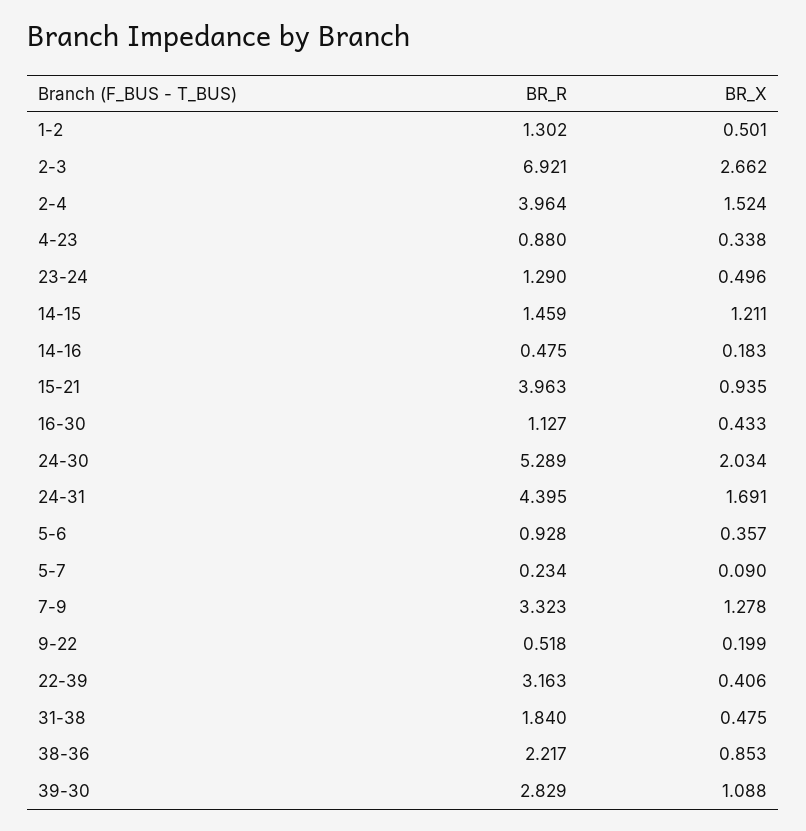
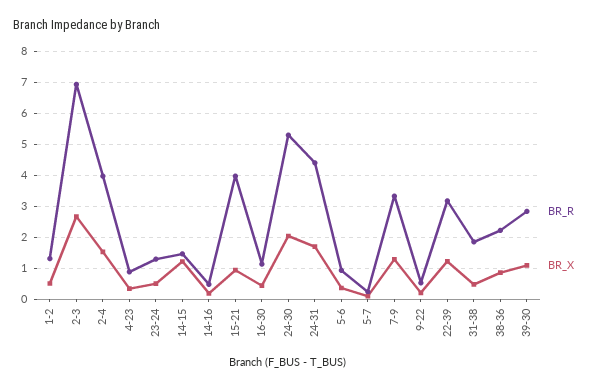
  {
    "BR_R": {
      "1-2": 1.302,
      "2-3": 6.921,
      "2-4": 3.964,
      "4-23": 0.88,
      "23-24": 1.29,
      "14-15": 1.459,
      "14-16": 0.475,
      "15-21": 3.963,
      "16-30": 1.127,
      "24-30": 5.289,
      "24-31": 4.395,
      "5-6": 0.928,
      "5-7": 0.234,
      "7-9": 3.323,
      "9-22": 0.518,
      "22-39": 3.163,
      "31-38": 1.84,
      "38-36": 2.217,
      "39-30": 2.829
    },
    "BR_X": {
      "1-2": 0.501,
      "2-3": 2.662,
      "2-4": 1.524,
      "4-23": 0.338,
      "23-24": 0.496,
      "14-15": 1.211,
      "14-16": 0.183,
      "15-21": 0.935,
      "16-30": 0.433,
      "24-30": 2.034,
      "24-31": 1.691,
      "5-6": 0.357,
      "5-7": 0.09,
      "7-9": 1.278,
      "9-22": 0.199,
-     "22-39": 0.406,
+     "22-39": 1.2,
      "31-38": 0.475,
      "38-36": 0.853,
      "39-30": 1.088
    }
  }

